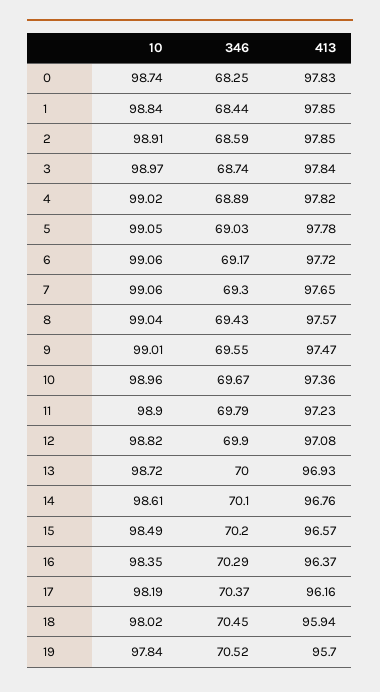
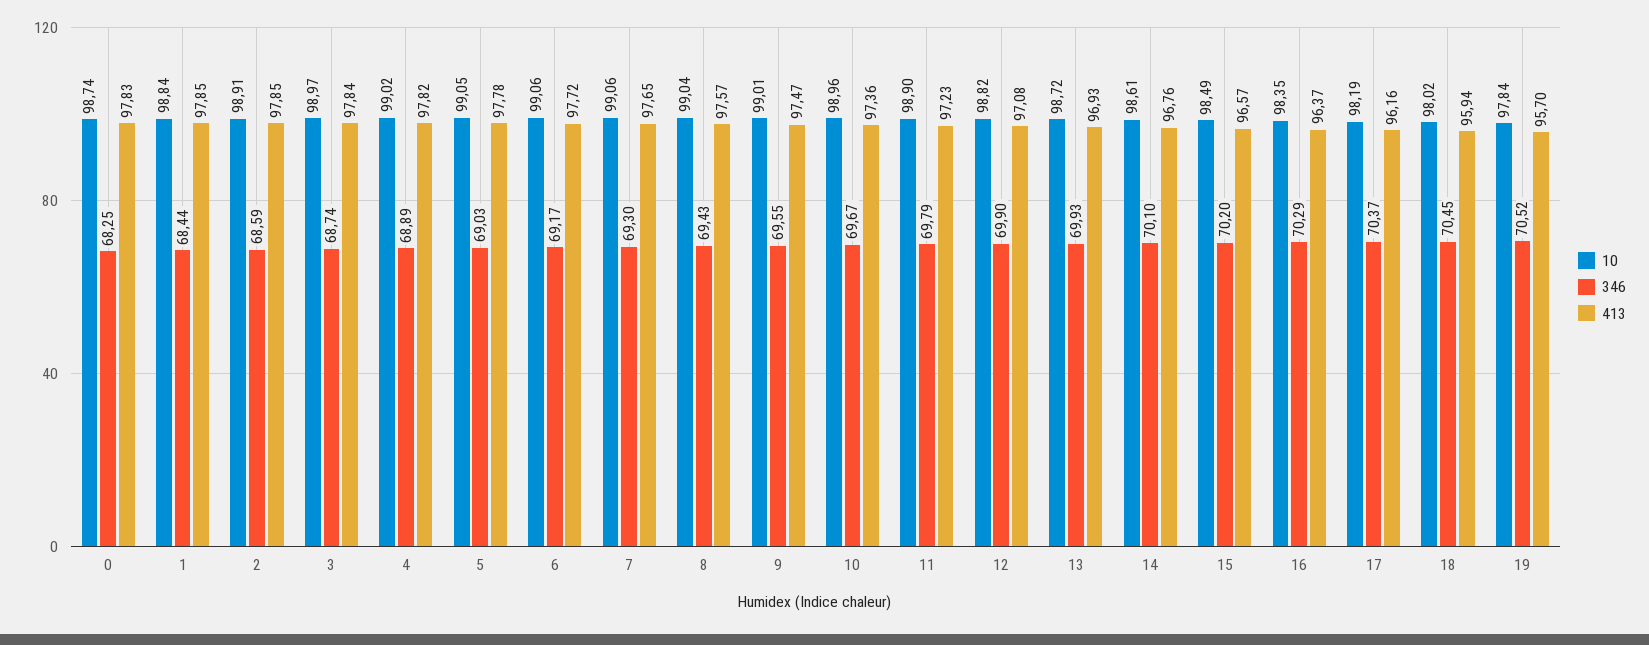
  {
    "10": {
      "0": 98.74,
      "1": 98.84,
      "2": 98.91,
      "3": 98.97,
      "4": 99.02,
      "5": 99.05,
      "6": 99.06,
      "7": 99.06,
      "8": 99.04,
      "9": 99.01,
      "10": 98.96,
      "11": 98.9,
      "12": 98.82,
      "13": 98.72,
      "14": 98.61,
      "15": 98.49,
      "16": 98.35,
      "17": 98.19,
      "18": 98.02,
      "19": 97.84
    },
    "346": {
      "0": 68.25,
      "1": 68.44,
      "2": 68.59,
      "3": 68.74,
      "4": 68.89,
      "5": 69.03,
      "6": 69.17,
      "7": 69.3,
      "8": 69.43,
      "9": 69.55,
      "10": 69.67,
      "11": 69.79,
      "12": 69.9,
-     "13": 70,
+     "13": 69.93,
      "14": 70.1,
      "15": 70.2,
      "16": 70.29,
      "17": 70.37,
      "18": 70.45,
      "19": 70.52
    },
    "413": {
      "0": 97.83,
      "1": 97.85,
      "2": 97.85,
      "3": 97.84,
      "4": 97.82,
      "5": 97.78,
      "6": 97.72,
      "7": 97.65,
      "8": 97.57,
      "9": 97.47,
      "10": 97.36,
      "11": 97.23,
      "12": 97.08,
      "13": 96.93,
      "14": 96.76,
      "15": 96.57,
      "16": 96.37,
      "17": 96.16,
      "18": 95.94,
      "19": 95.7
    }
  }

